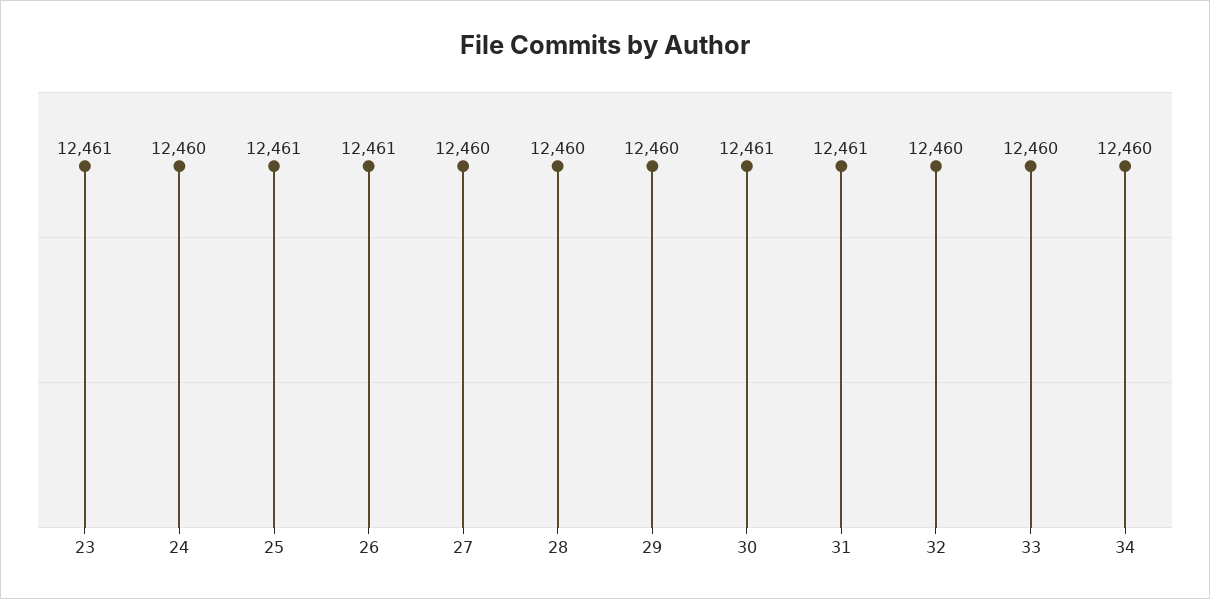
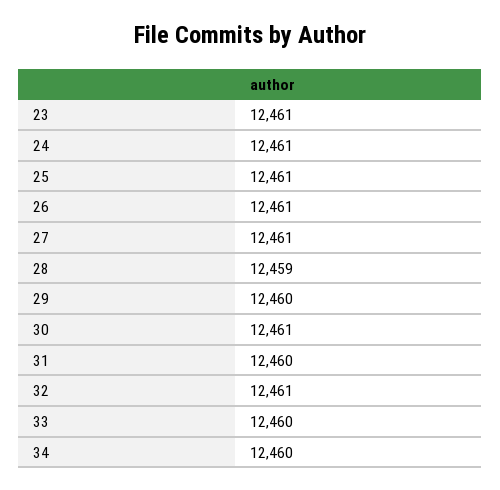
  {
    "23": 12461,
-   "24": 12460,
+   "24": 12461,
    "25": 12461,
    "26": 12461,
-   "27": 12460,
+   "27": 12461,
-   "28": 12460,
+   "28": 12459,
    "29": 12460,
    "30": 12461,
-   "31": 12461,
+   "31": 12460,
-   "32": 12460,
+   "32": 12461,
    "33": 12460,
    "34": 12460
  }

